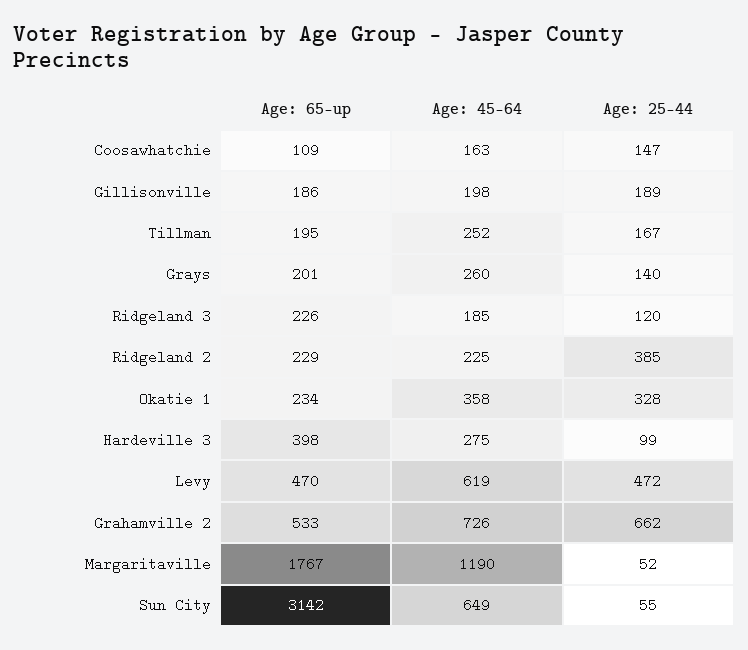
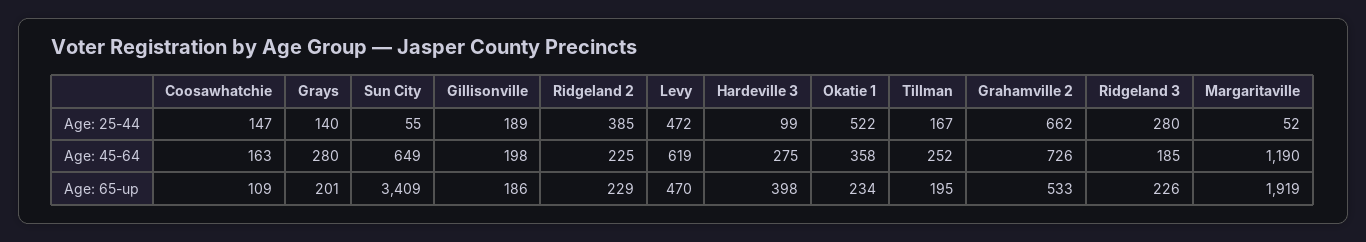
  {
    "Age: 65-up": {
      "Coosawhatchie": 109,
      "Gillisonville": 186,
      "Tillman": 195,
      "Grays": 201,
      "Ridgeland 3": 226,
      "Ridgeland 2": 229,
      "Okatie 1": 234,
      "Hardeville 3": 398,
      "Levy": 470,
      "Grahamville 2": 533,
-     "Margaritaville": 1767,
+     "Margaritaville": 1919,
-     "Sun City": 3142
+     "Sun City": 3409
    },
    "Age: 45-64": {
      "Coosawhatchie": 163,
      "Gillisonville": 198,
      "Tillman": 252,
-     "Grays": 260,
+     "Grays": 280,
      "Ridgeland 3": 185,
      "Ridgeland 2": 225,
      "Okatie 1": 358,
      "Hardeville 3": 275,
      "Levy": 619,
      "Grahamville 2": 726,
      "Margaritaville": 1190,
      "Sun City": 649
    },
    "Age: 25-44": {
      "Coosawhatchie": 147,
      "Gillisonville": 189,
      "Tillman": 167,
      "Grays": 140,
-     "Ridgeland 3": 120,
+     "Ridgeland 3": 280,
      "Ridgeland 2": 385,
-     "Okatie 1": 328,
+     "Okatie 1": 522,
      "Hardeville 3": 99,
      "Levy": 472,
      "Grahamville 2": 662,
      "Margaritaville": 52,
      "Sun City": 55
    }
  }

